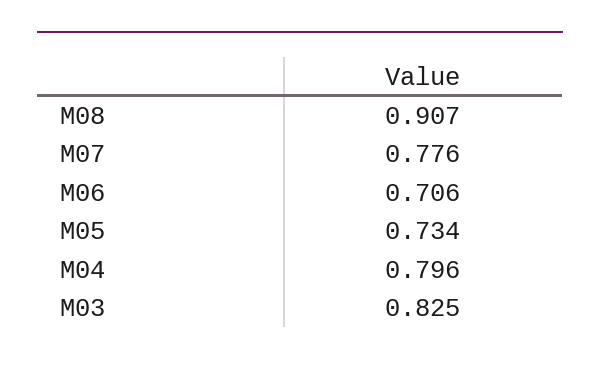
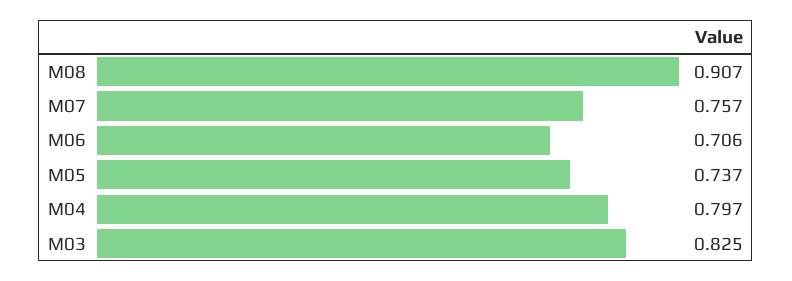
  {
    "M08": 0.907,
-   "M07": 0.776,
+   "M07": 0.757,
    "M06": 0.706,
-   "M05": 0.734,
+   "M05": 0.737,
-   "M04": 0.796,
+   "M04": 0.797,
    "M03": 0.825
  }

